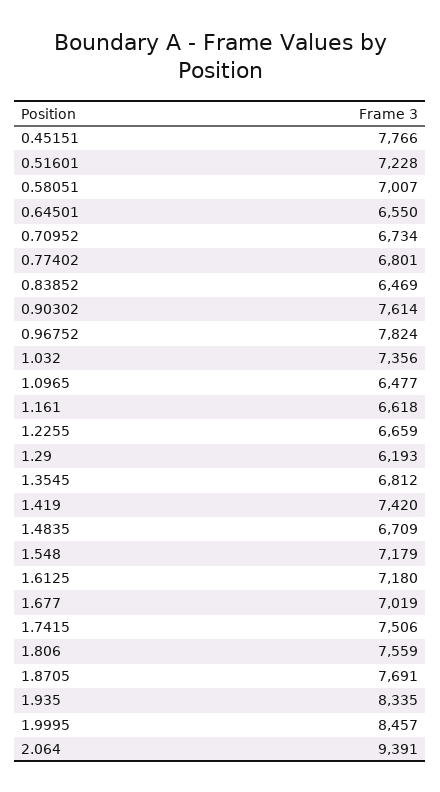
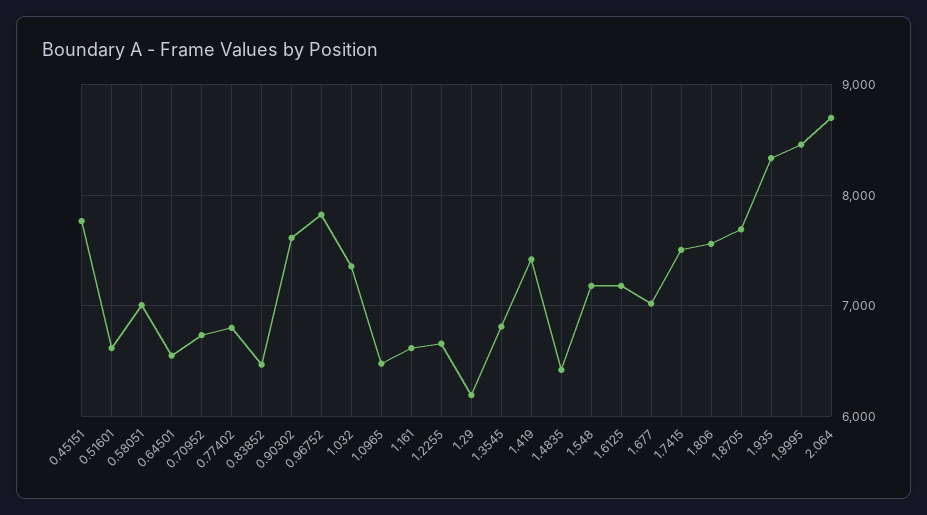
  {
    "0.45151": 7766,
-   "0.51601": 7228,
+   "0.51601": 6600,
    "0.58051": 7007,
    "0.64501": 6550,
    "0.70952": 6734,
    "0.77402": 6801,
    "0.83852": 6469,
    "0.90302": 7614,
    "0.96752": 7824,
    "1.032": 7356,
    "1.0965": 6477,
    "1.161": 6618,
    "1.2255": 6659,
    "1.29": 6193,
    "1.3545": 6812,
    "1.419": 7420,
-   "1.4835": 6709,
+   "1.4835": 6400,
    "1.548": 7179,
    "1.6125": 7180,
    "1.677": 7019,
    "1.7415": 7506,
    "1.806": 7559,
    "1.8705": 7691,
    "1.935": 8335,
    "1.9995": 8457,
-   "2.064": 9391
+   "2.064": 8700
  }

